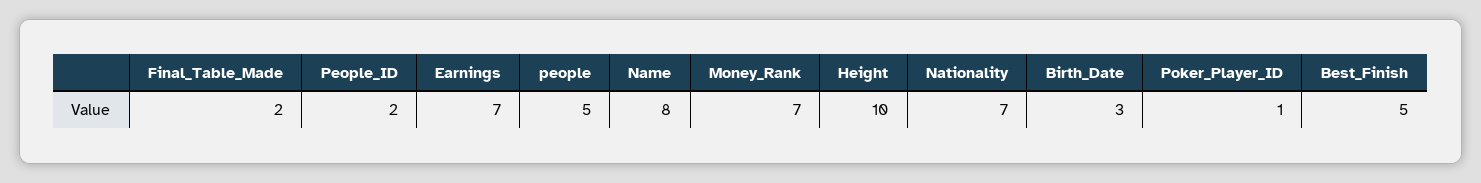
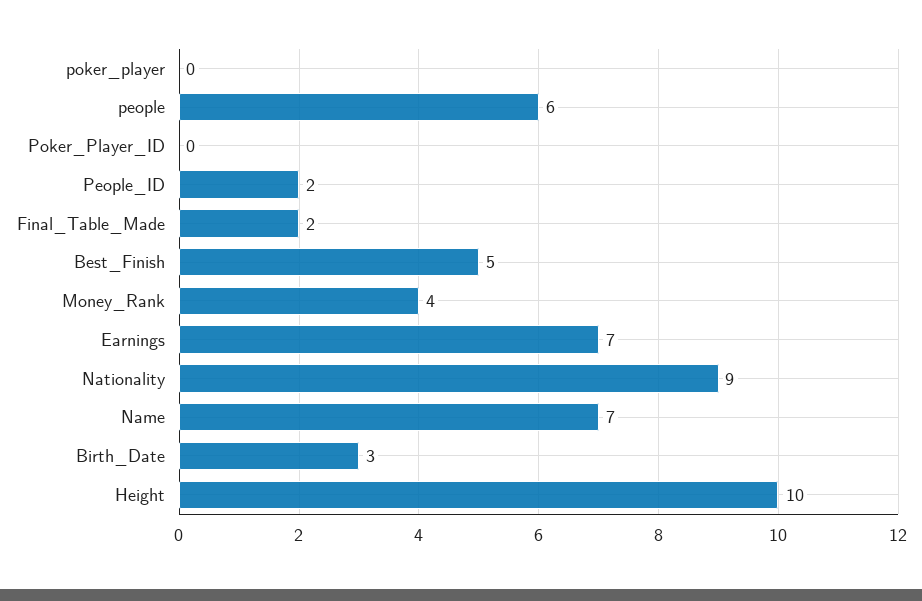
  {
    "Final_Table_Made": 2,
    "People_ID": 2,
    "Earnings": 7,
-   "people": 5,
+   "people": 6,
-   "Name": 8,
+   "Name": 7,
-   "Money_Rank": 7,
+   "Money_Rank": 4,
    "Height": 10,
-   "Nationality": 7,
+   "Nationality": 9,
    "Birth_Date": 3,
-   "Poker_Player_ID": 1,
+   "Poker_Player_ID": 0,
-   "Best_Finish": 5
+   "Best_Finish": 5,
+   "poker_player": 0
  }

